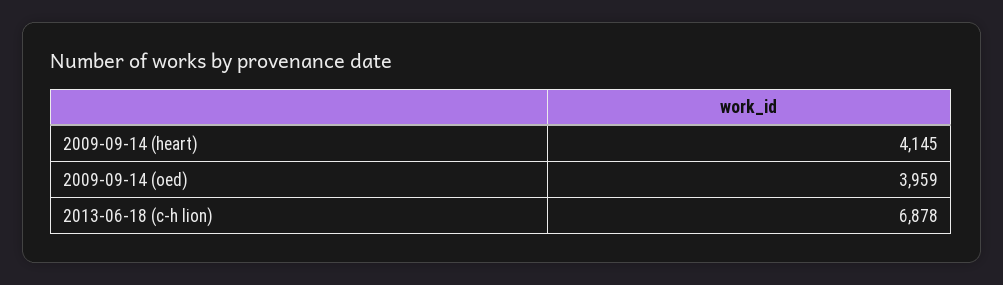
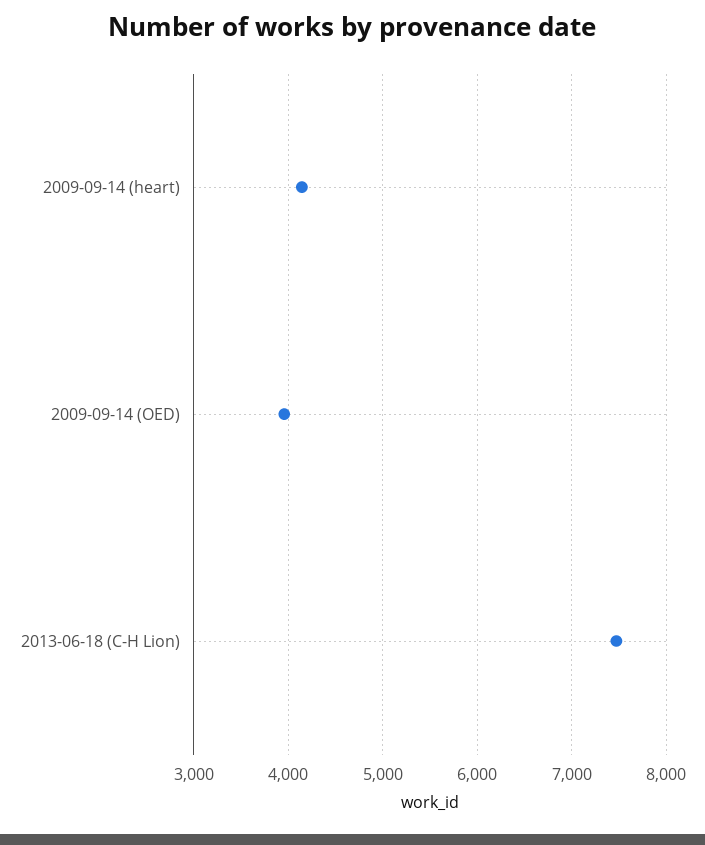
  {
    "2009-09-14 (heart)": 4145,
    "2009-09-14 (oed)": 3959,
-   "2013-06-18 (c-h lion)": 6878
+   "2013-06-18 (c-h lion)": 7500
  }

